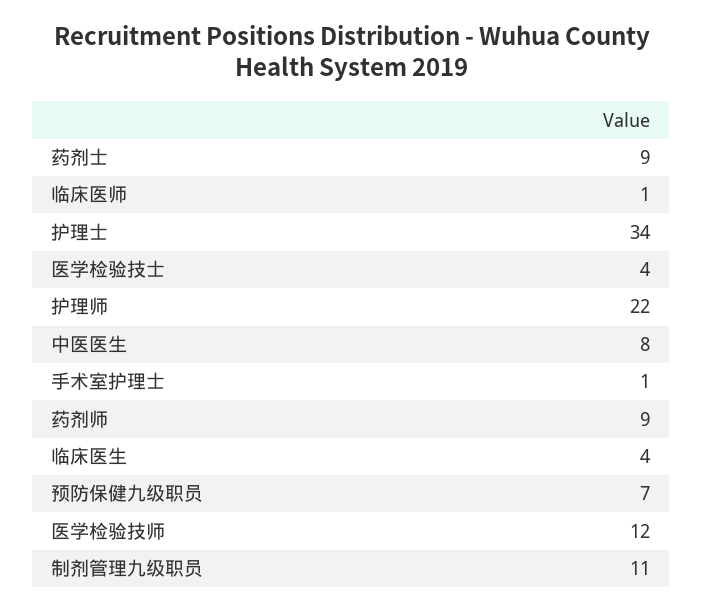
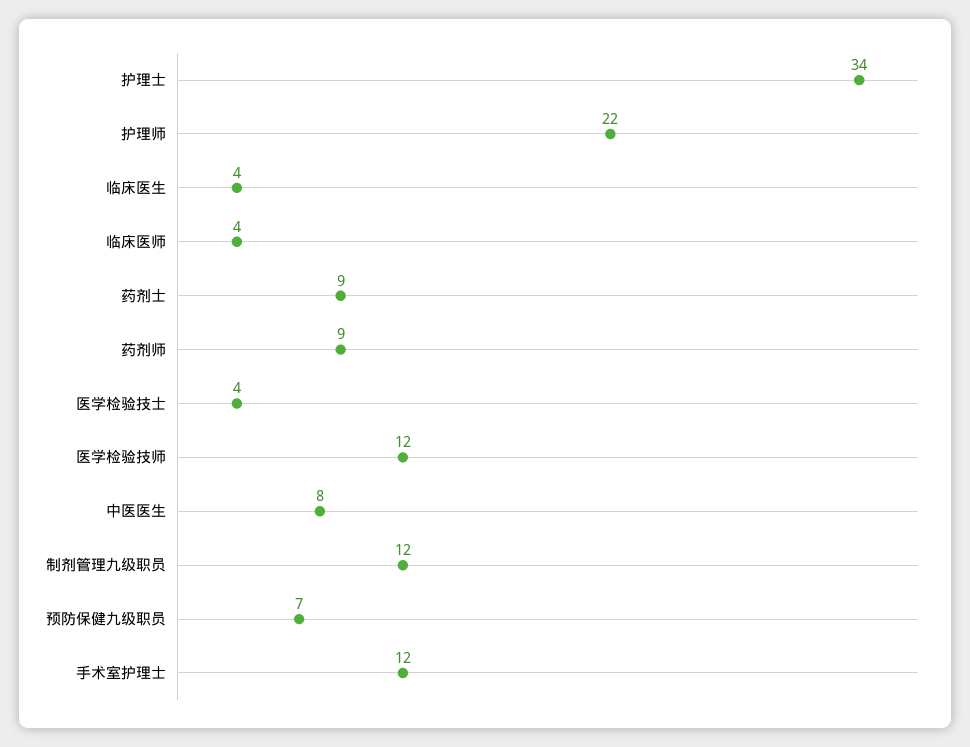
  {
    "药剂士": 9,
-   "临床医师": 1,
+   "临床医师": 4,
    "护理士": 34,
    "医学检验技士": 4,
    "护理师": 22,
    "中医医生": 8,
-   "手术室护理士": 1,
+   "手术室护理士": 12,
    "药剂师": 9,
    "临床医生": 4,
    "预防保健九级职员": 7,
    "医学检验技师": 12,
-   "制剂管理九级职员": 11
+   "制剂管理九级职员": 12
  }

